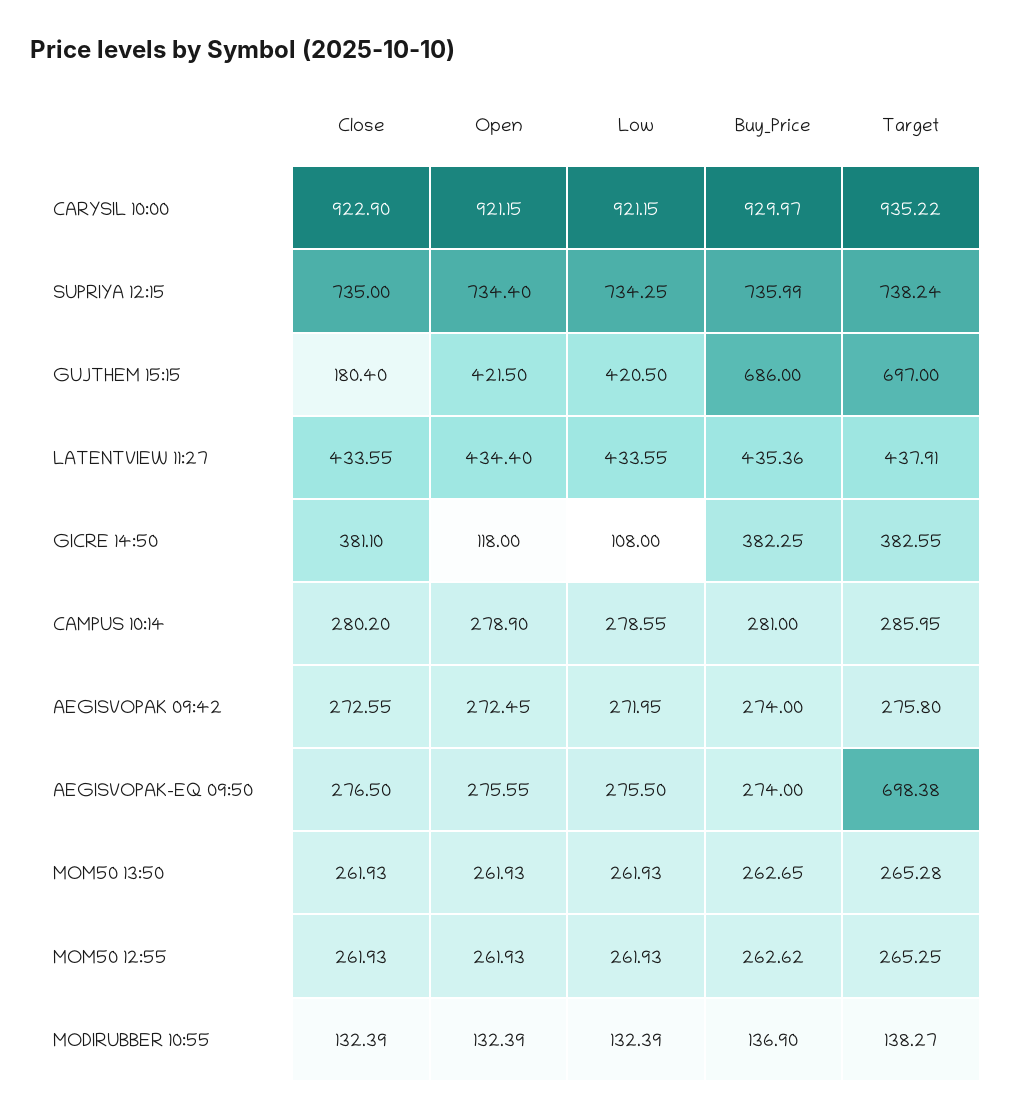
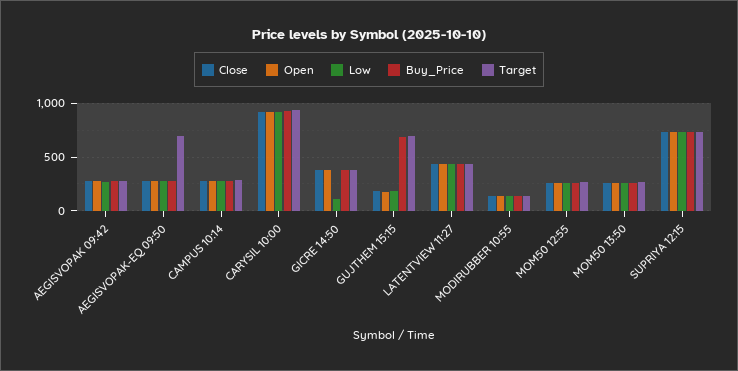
  {
    "Close": {
      "CARYSIL 10:00": 922.9,
      "SUPRIYA 12:15": 735,
      "GUJTHEM 15:15": 180.4,
      "LATENTVIEW 11:27": 433.55,
      "GICRE 14:50": 381.1,
      "CAMPUS 10:14": 280.2,
      "AEGISVOPAK 09:42": 272.55,
      "AEGISVOPAK-EQ 09:50": 276.5,
      "MOM50 13:50": 261.93,
      "MOM50 12:55": 261.93,
      "MODIRUBBER 10:55": 132.39
    },
    "Open": {
      "CARYSIL 10:00": 921.15,
      "SUPRIYA 12:15": 734.4,
-     "GUJTHEM 15:15": 421.5,
+     "GUJTHEM 15:15": 200,
      "LATENTVIEW 11:27": 434.4,
-     "GICRE 14:50": 118,
+     "GICRE 14:50": 400,
      "CAMPUS 10:14": 278.9,
      "AEGISVOPAK 09:42": 272.45,
      "AEGISVOPAK-EQ 09:50": 275.55,
      "MOM50 13:50": 261.93,
      "MOM50 12:55": 261.93,
      "MODIRUBBER 10:55": 132.39
    },
    "Low": {
      "CARYSIL 10:00": 921.15,
      "SUPRIYA 12:15": 734.25,
-     "GUJTHEM 15:15": 420.5,
+     "GUJTHEM 15:15": 200,
      "LATENTVIEW 11:27": 433.55,
      "GICRE 14:50": 108,
      "CAMPUS 10:14": 278.55,
      "AEGISVOPAK 09:42": 271.95,
      "AEGISVOPAK-EQ 09:50": 275.5,
      "MOM50 13:50": 261.93,
      "MOM50 12:55": 261.93,
      "MODIRUBBER 10:55": 132.39
    },
    "Buy_Price": {
      "CARYSIL 10:00": 929.97,
      "SUPRIYA 12:15": 735.99,
      "GUJTHEM 15:15": 686,
      "LATENTVIEW 11:27": 435.36,
      "GICRE 14:50": 382.25,
      "CAMPUS 10:14": 281,
      "AEGISVOPAK 09:42": 274,
      "AEGISVOPAK-EQ 09:50": 274,
      "MOM50 13:50": 262.65,
      "MOM50 12:55": 262.62,
      "MODIRUBBER 10:55": 136.9
    },
    "Target": {
      "CARYSIL 10:00": 935.22,
      "SUPRIYA 12:15": 738.24,
      "GUJTHEM 15:15": 697,
      "LATENTVIEW 11:27": 437.91,
      "GICRE 14:50": 382.55,
      "CAMPUS 10:14": 285.95,
      "AEGISVOPAK 09:42": 275.8,
      "AEGISVOPAK-EQ 09:50": 698.38,
      "MOM50 13:50": 265.28,
      "MOM50 12:55": 265.25,
      "MODIRUBBER 10:55": 138.27
    }
  }

